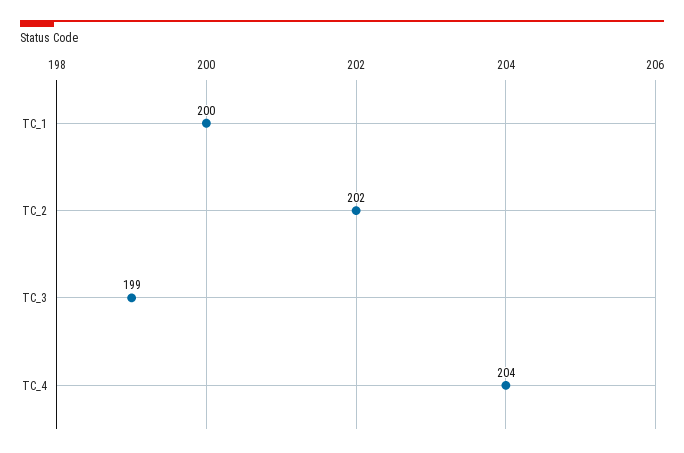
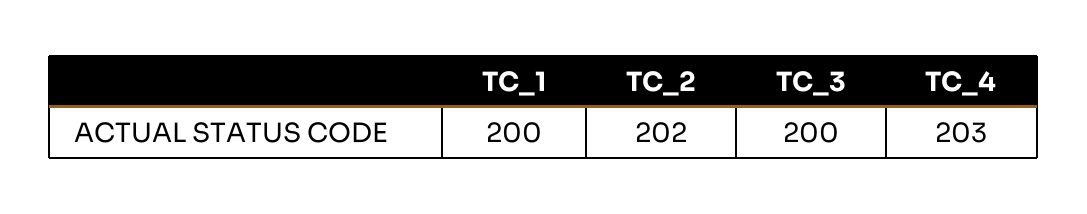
  {
    "TC_1": 200,
    "TC_2": 202,
-   "TC_3": 199,
+   "TC_3": 200,
-   "TC_4": 204
+   "TC_4": 203
  }

